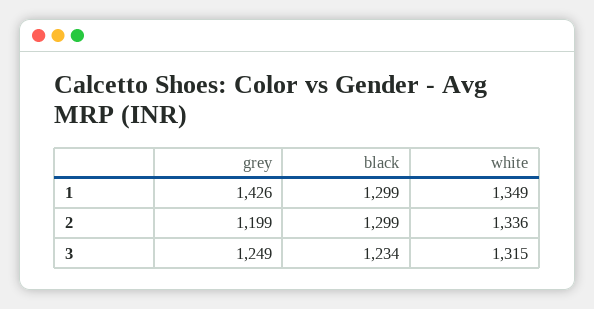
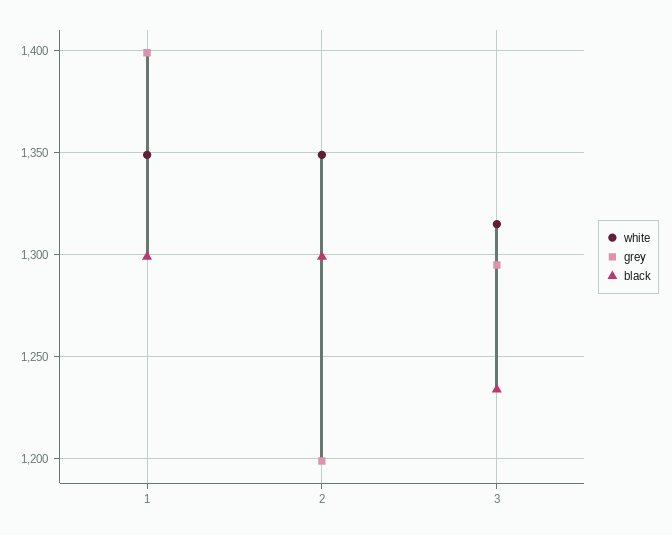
  {
    "grey": {
-     "1": 1426,
+     "1": 1400,
      "2": 1199,
-     "3": 1249
+     "3": 1295
    },
    "black": {
      "1": 1299,
      "2": 1299,
      "3": 1234
    },
    "white": {
      "1": 1349,
-     "2": 1336,
+     "2": 1350,
      "3": 1315
    }
  }

